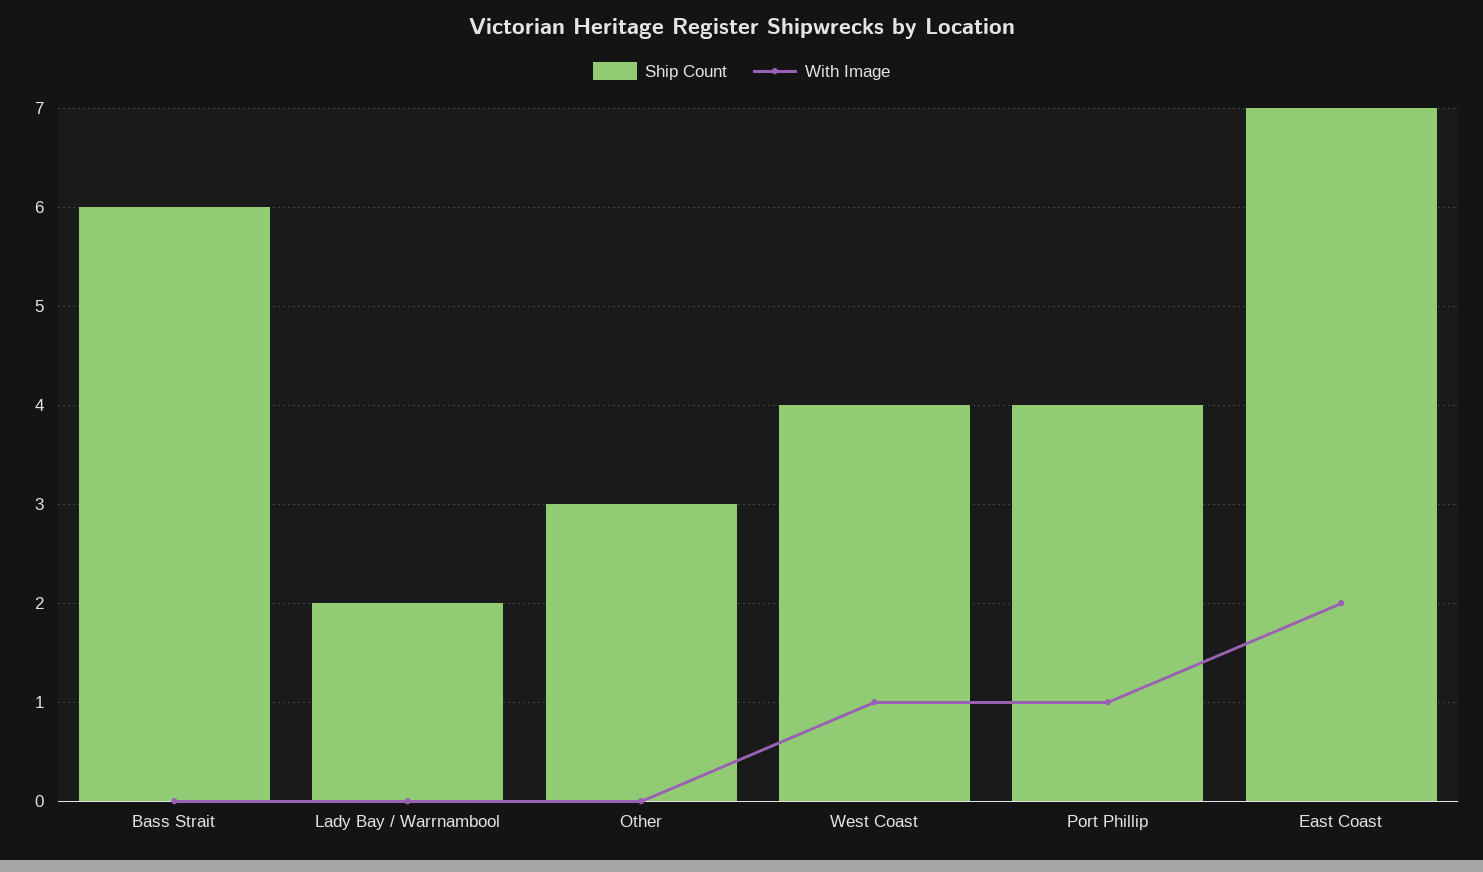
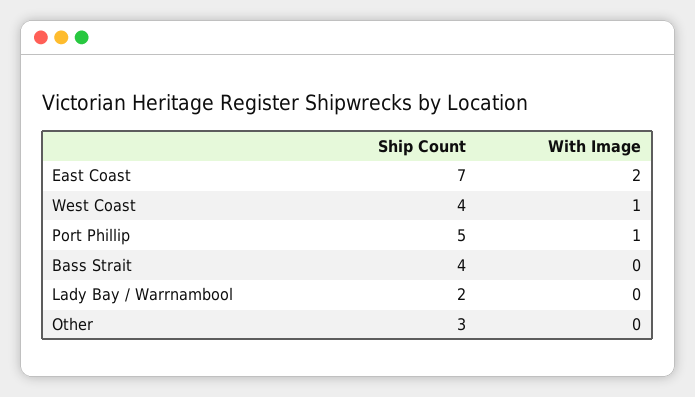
  {
    "Ship Count": {
-     "Bass Strait": 6,
+     "Bass Strait": 4,
      "Lady Bay / Warrnambool": 2,
      "Other": 3,
      "West Coast": 4,
-     "Port Phillip": 4,
+     "Port Phillip": 5,
      "East Coast": 7
    },
    "With Image": {
      "Bass Strait": 0,
      "Lady Bay / Warrnambool": 0,
      "Other": 0,
      "West Coast": 1,
      "Port Phillip": 1,
      "East Coast": 2
    }
  }

